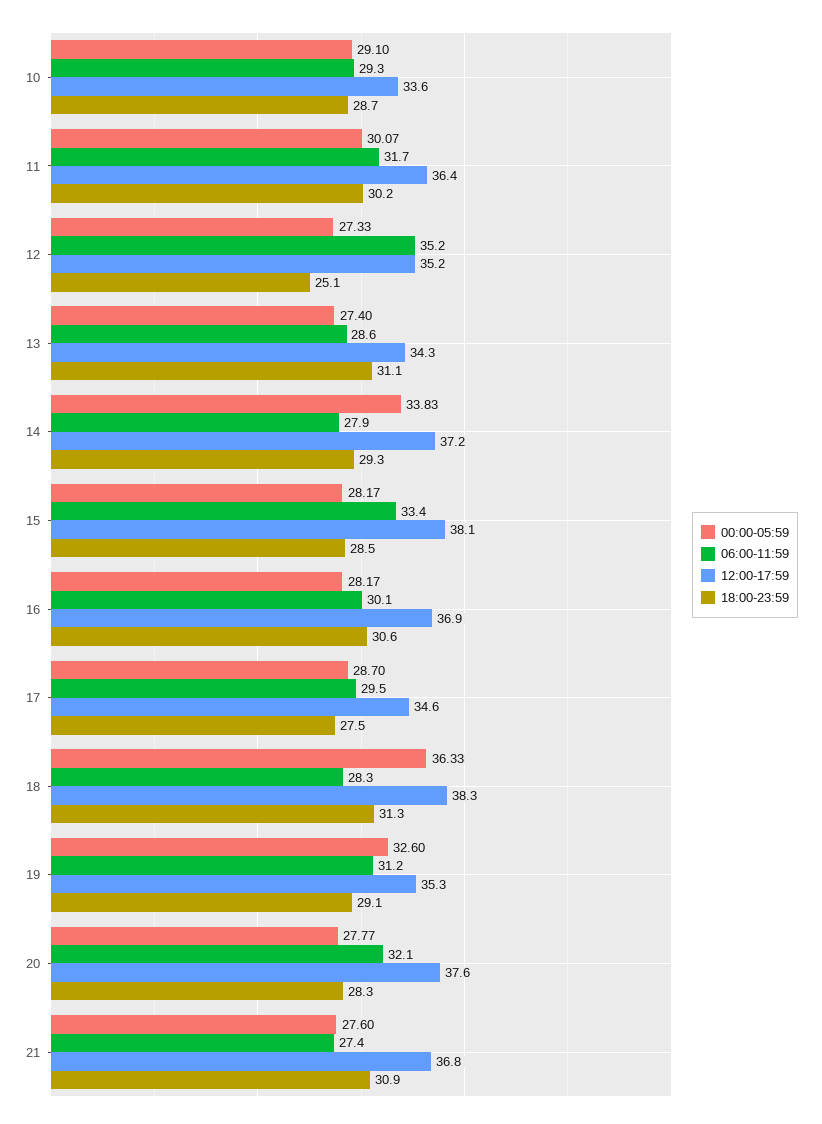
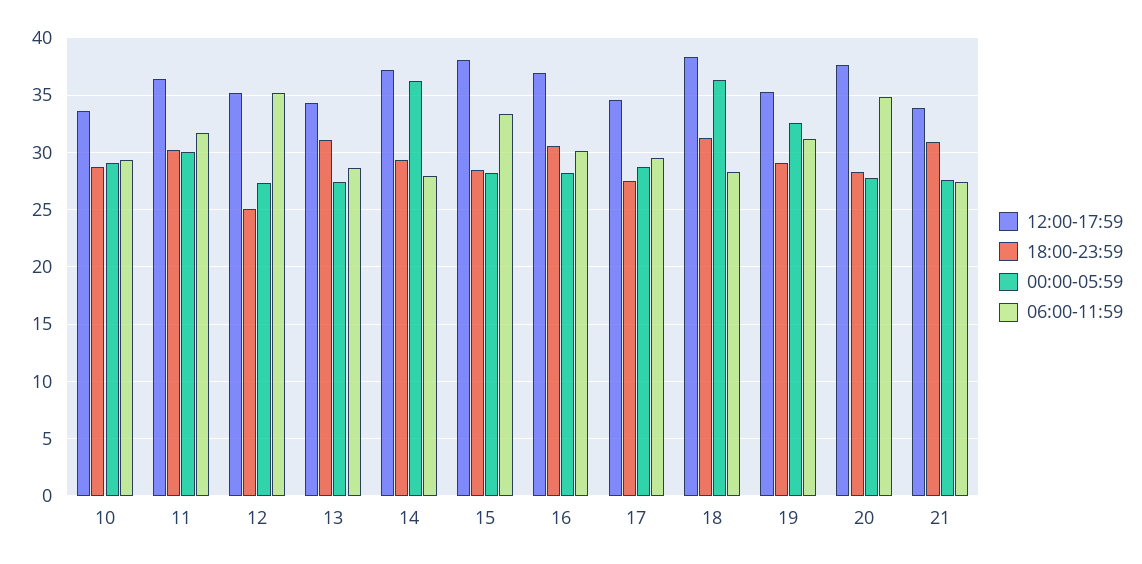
  {
    "00:00-05:59": {
      "10": 29.1,
      "11": 30.07,
      "12": 27.33,
      "13": 27.4,
-     "14": 33.83,
+     "14": 36,
      "15": 28.17,
      "16": 28.17,
      "17": 28.7,
      "18": 36.33,
      "19": 32.6,
      "20": 27.77,
      "21": 27.6
    },
    "06:00-11:59": {
      "10": 29.3,
      "11": 31.7,
      "12": 35.2,
      "13": 28.6,
      "14": 27.9,
      "15": 33.4,
      "16": 30.1,
      "17": 29.5,
      "18": 28.3,
      "19": 31.2,
-     "20": 32.1,
+     "20": 35,
      "21": 27.4
    },
    "12:00-17:59": {
      "10": 33.6,
      "11": 36.4,
      "12": 35.2,
      "13": 34.3,
      "14": 37.2,
      "15": 38.1,
      "16": 36.9,
      "17": 34.6,
      "18": 38.3,
      "19": 35.3,
      "20": 37.6,
-     "21": 36.8
+     "21": 34
    },
    "18:00-23:59": {
      "10": 28.7,
      "11": 30.2,
      "12": 25.1,
      "13": 31.1,
      "14": 29.3,
      "15": 28.5,
      "16": 30.6,
      "17": 27.5,
      "18": 31.3,
      "19": 29.1,
      "20": 28.3,
      "21": 30.9
    }
  }

